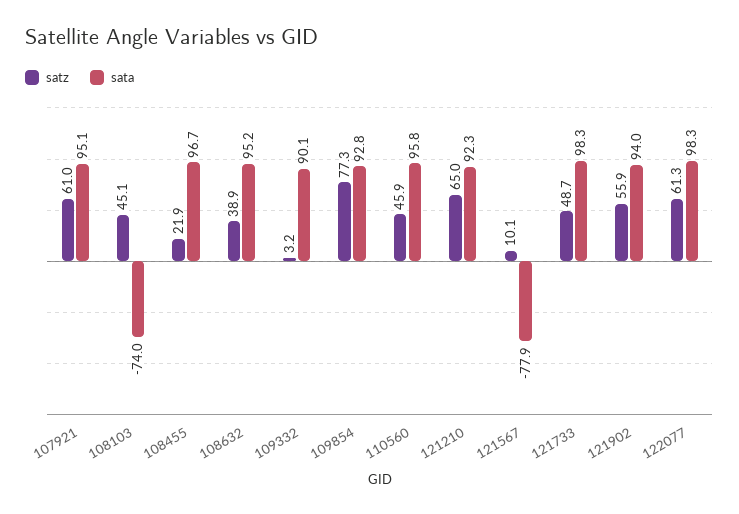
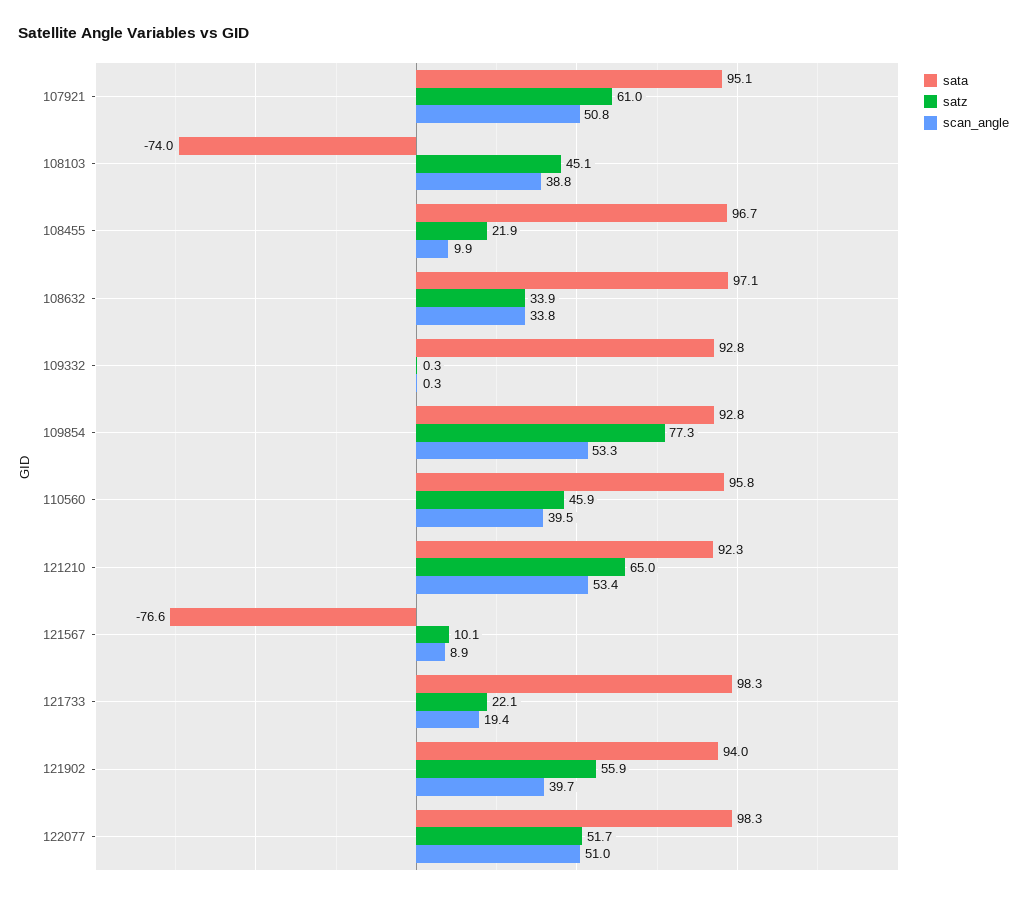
  {
    "satz": {
      "107921": 61,
      "108103": 45.1,
      "108455": 21.9,
-     "108632": 38.9,
+     "108632": 33.9,
-     "109332": 3.2,
+     "109332": 0.3,
      "109854": 77.3,
      "110560": 45.9,
      "121210": 65,
      "121567": 10.1,
-     "121733": 48.7,
+     "121733": 22.1,
      "121902": 55.9,
-     "122077": 61.3
+     "122077": 51.7
    },
    "sata": {
      "107921": 95.1,
      "108103": -74,
      "108455": 96.7,
-     "108632": 95.2,
+     "108632": 97.1,
-     "109332": 90.1,
+     "109332": 92.8,
      "109854": 92.8,
      "110560": 95.8,
      "121210": 92.3,
-     "121567": -77.9,
+     "121567": -76.6,
      "121733": 98.3,
      "121902": 94,
      "122077": 98.3
-   }
+   },
+   "scan_angle": {
+     "107921": 50.8,
+     "108103": 38.8,
+     "108455": 9.9,
+     "108632": 33.8,
+     "109332": 0.3,
+     "109854": 53.3,
+     "110560": 39.5,
+     "121210": 53.4,
+     "121567": 8.9,
+     "121733": 19.4,
+     "121902": 39.7,
+     "122077": 51
+   }
  }

